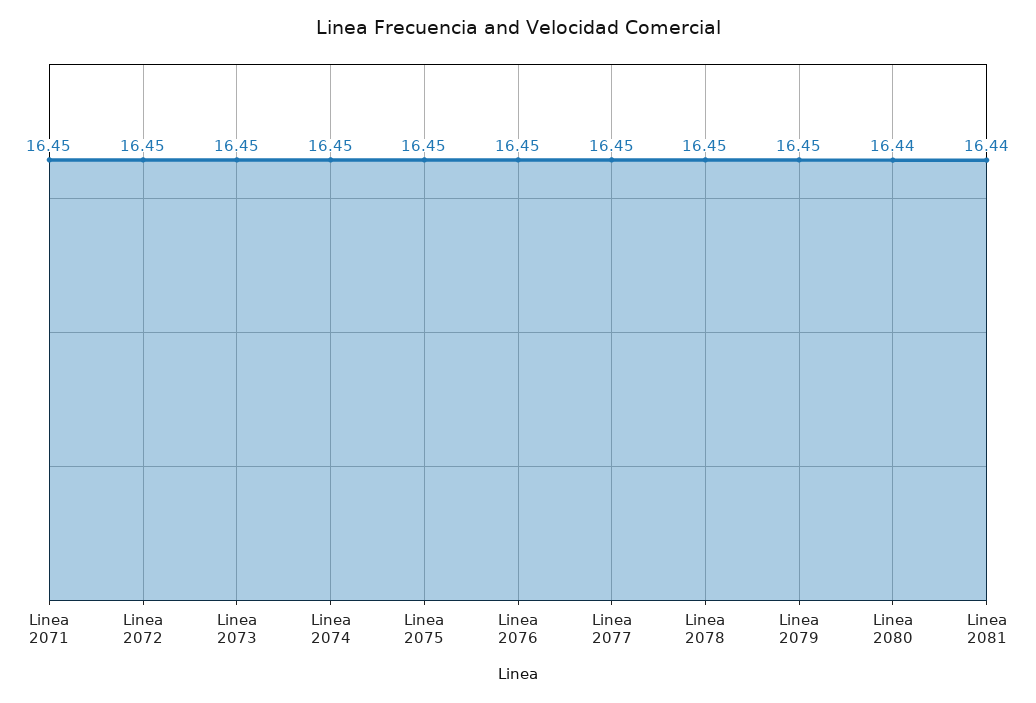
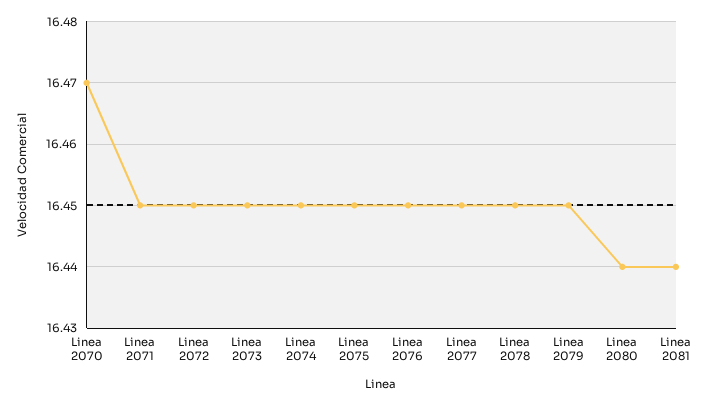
  {
    "Linea 2071": 16.45,
    "Linea 2072": 16.45,
    "Linea 2073": 16.45,
    "Linea 2074": 16.45,
    "Linea 2075": 16.45,
    "Linea 2076": 16.45,
    "Linea 2077": 16.45,
    "Linea 2078": 16.45,
    "Linea 2079": 16.45,
    "Linea 2080": 16.44,
-   "Linea 2081": 16.44
+   "Linea 2081": 16.44,
+   "Linea 2070": 16.47
  }

